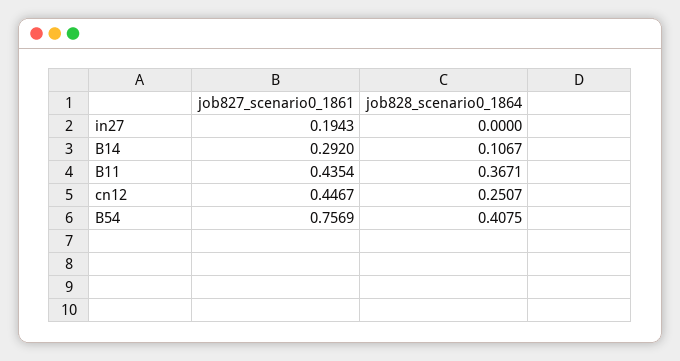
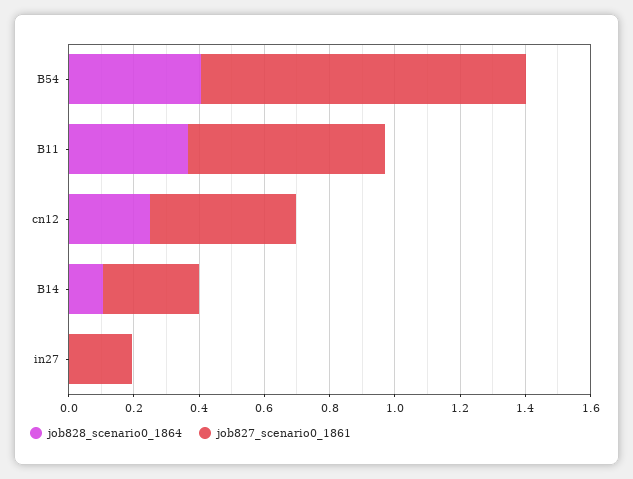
  {
    "job827_scenario0_1861": {
      "in27": 0.1943,
      "B14": 0.292,
-     "B11": 0.4354,
+     "B11": 0.6,
      "cn12": 0.4467,
-     "B54": 0.7569
+     "B54": 1
    },
    "job828_scenario0_1864": {
      "in27": 0,
      "B14": 0.1067,
      "B11": 0.3671,
      "cn12": 0.2507,
      "B54": 0.4075
    }
  }

